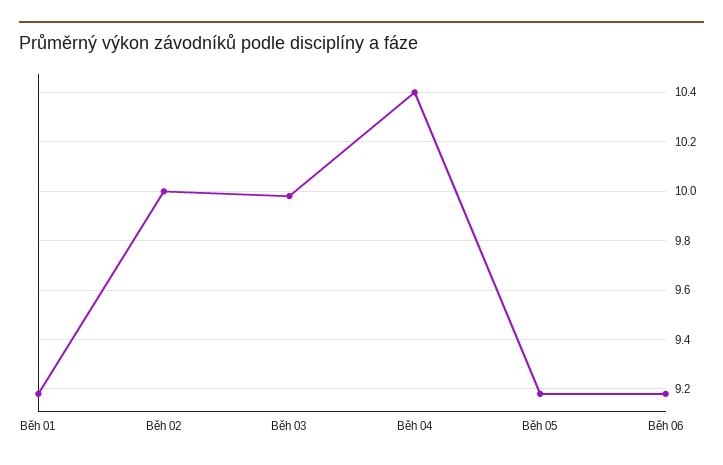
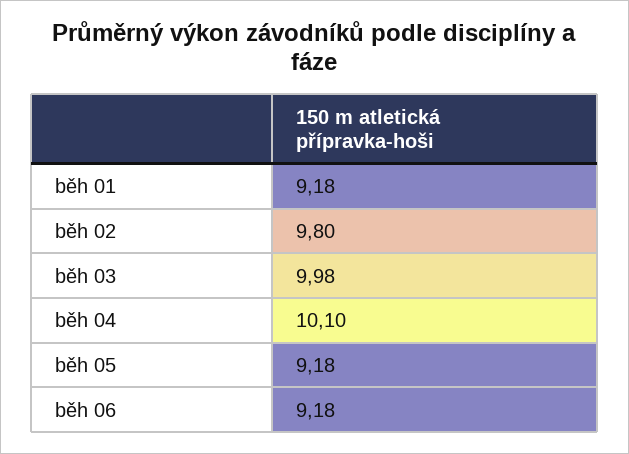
  {
    "Běh 01": 9.18,
-   "Běh 02": 10,
+   "Běh 02": 9.8,
    "Běh 03": 9.98,
-   "Běh 04": 10.4,
+   "Běh 04": 10.1,
    "Běh 05": 9.18,
    "Běh 06": 9.18
  }

